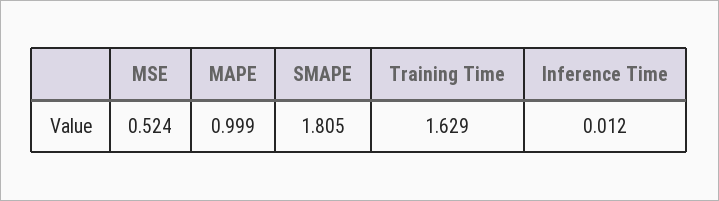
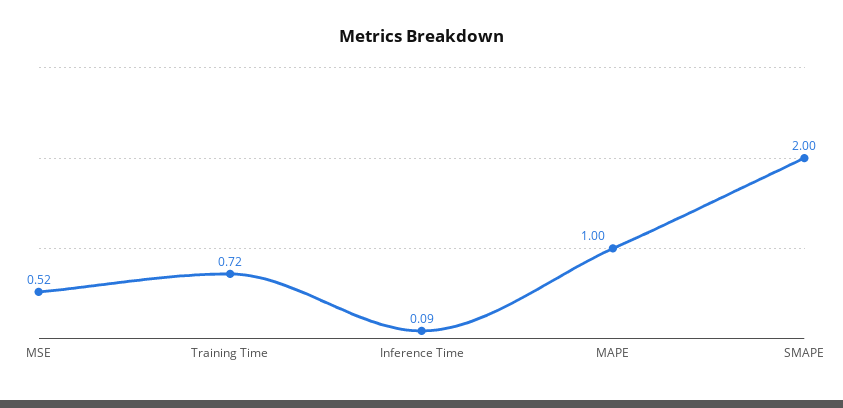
  {
    "MSE": 0.524,
    "MAPE": 0.999,
-   "SMAPE": 1.805,
+   "SMAPE": 2,
-   "Training Time": 1.629,
+   "Training Time": 0.72,
-   "Inference Time": 0.012
+   "Inference Time": 0.09
  }

